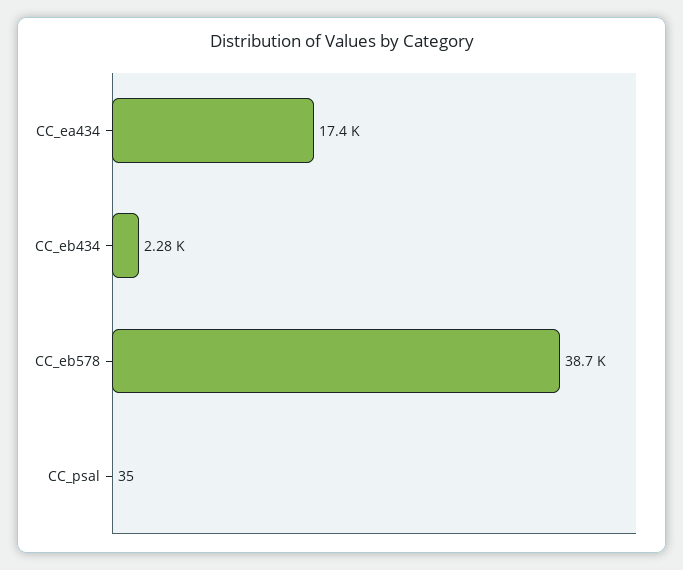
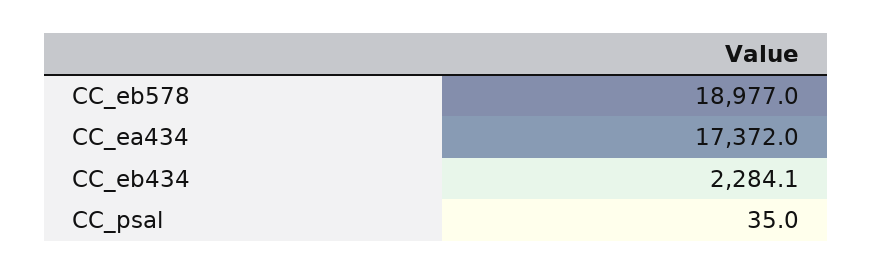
  {
    "CC_ea434": 17372,
    "CC_eb434": 2284.1,
-   "CC_eb578": 38700,
+   "CC_eb578": 18977,
    "CC_psal": 35
  }

